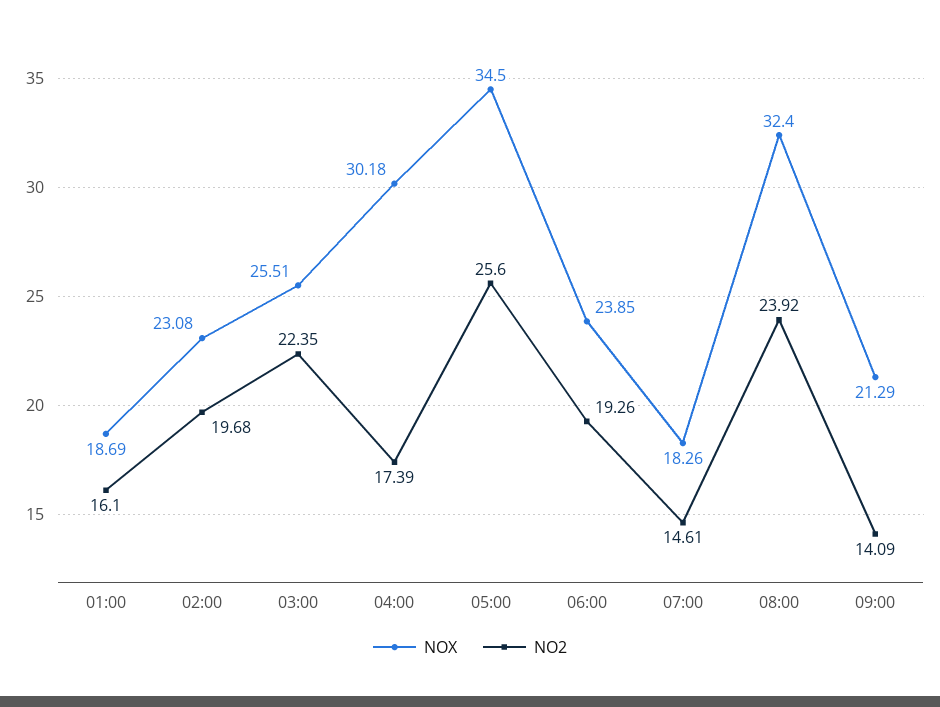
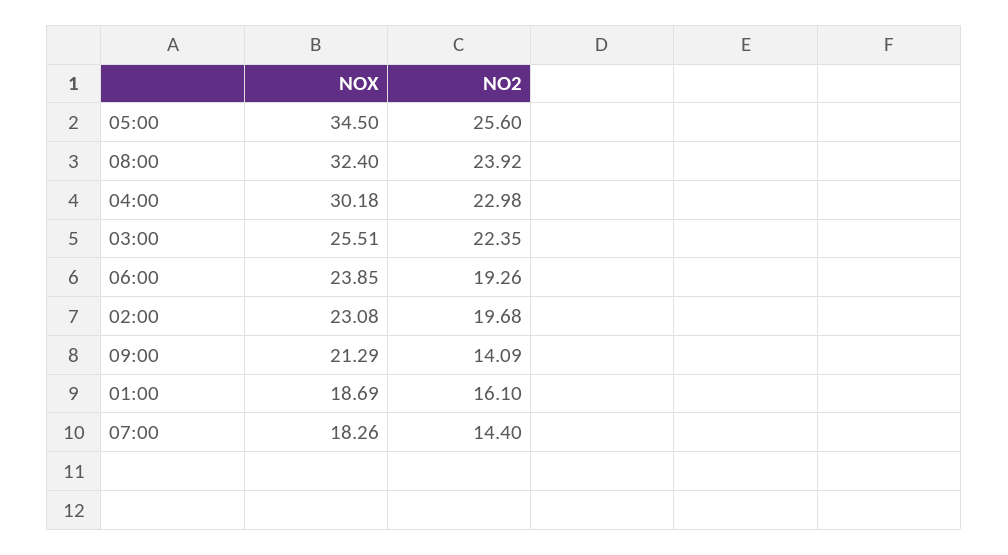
  {
    "NOX": {
      "01:00": 18.69,
      "02:00": 23.08,
      "03:00": 25.51,
      "04:00": 30.18,
      "05:00": 34.5,
      "06:00": 23.85,
      "07:00": 18.26,
      "08:00": 32.4,
      "09:00": 21.29
    },
    "NO2": {
      "01:00": 16.1,
      "02:00": 19.68,
      "03:00": 22.35,
-     "04:00": 17.39,
+     "04:00": 22.98,
      "05:00": 25.6,
      "06:00": 19.26,
-     "07:00": 14.61,
+     "07:00": 14.4,
      "08:00": 23.92,
      "09:00": 14.09
    }
  }

